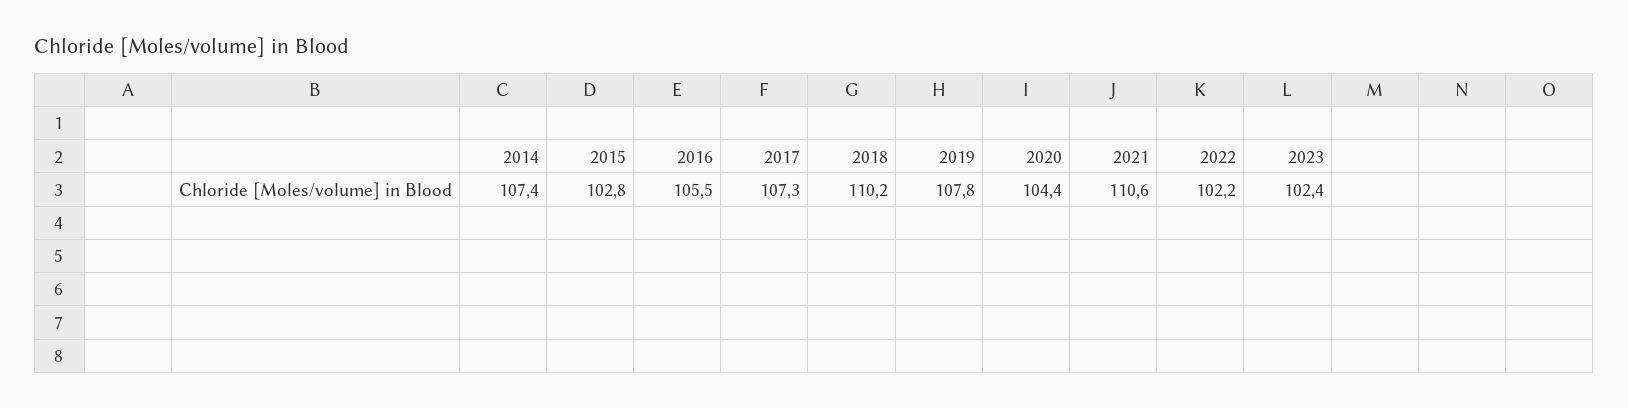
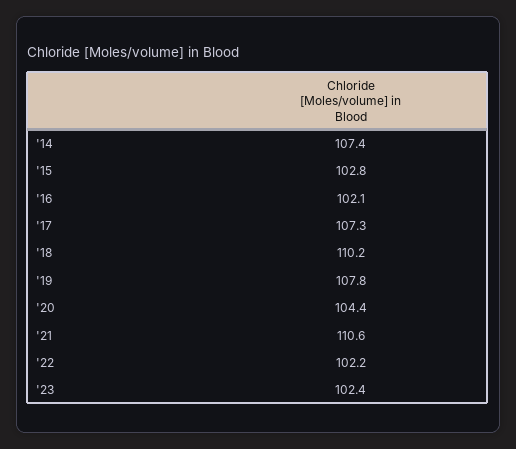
  {
    "2014": 107.4,
    "2015": 102.8,
-   "2016": 105.5,
+   "2016": 102.1,
    "2017": 107.3,
    "2018": 110.2,
    "2019": 107.8,
    "2020": 104.4,
    "2021": 110.6,
    "2022": 102.2,
    "2023": 102.4
  }

